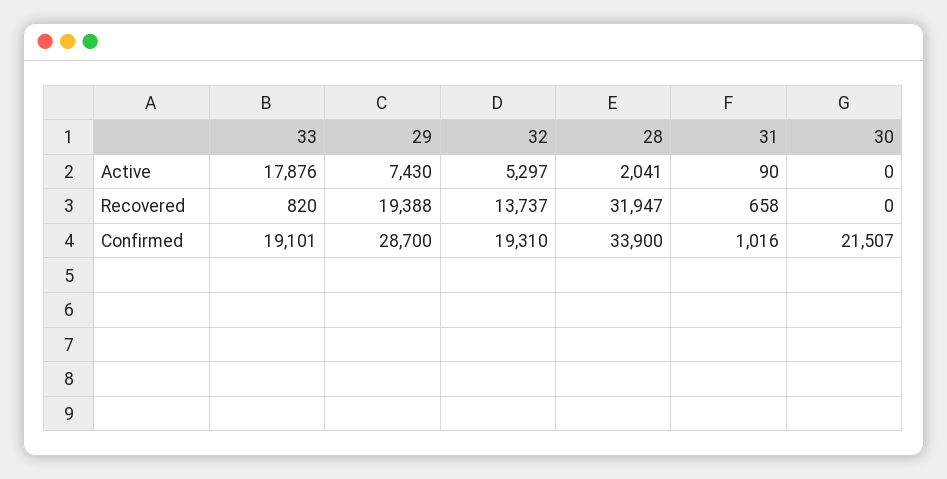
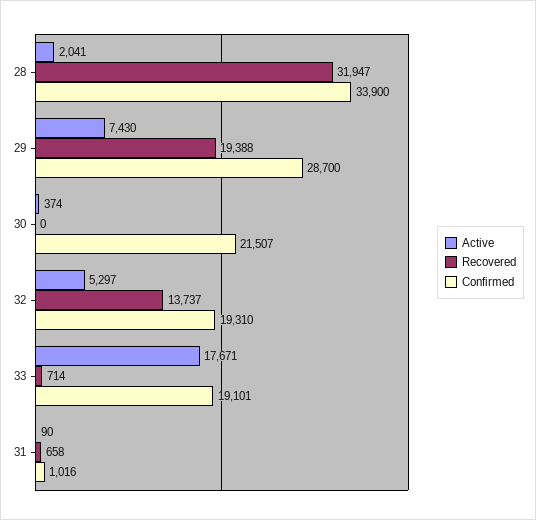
  {
    "Active": {
-     "33": 17876,
+     "33": 17671,
      "29": 7430,
      "32": 5297,
      "28": 2041,
      "31": 90,
-     "30": 0
+     "30": 374
    },
    "Recovered": {
-     "33": 820,
+     "33": 714,
      "29": 19388,
      "32": 13737,
      "28": 31947,
      "31": 658,
      "30": 0
    },
    "Confirmed": {
      "33": 19101,
      "29": 28700,
      "32": 19310,
      "28": 33900,
      "31": 1016,
      "30": 21507
    }
  }

